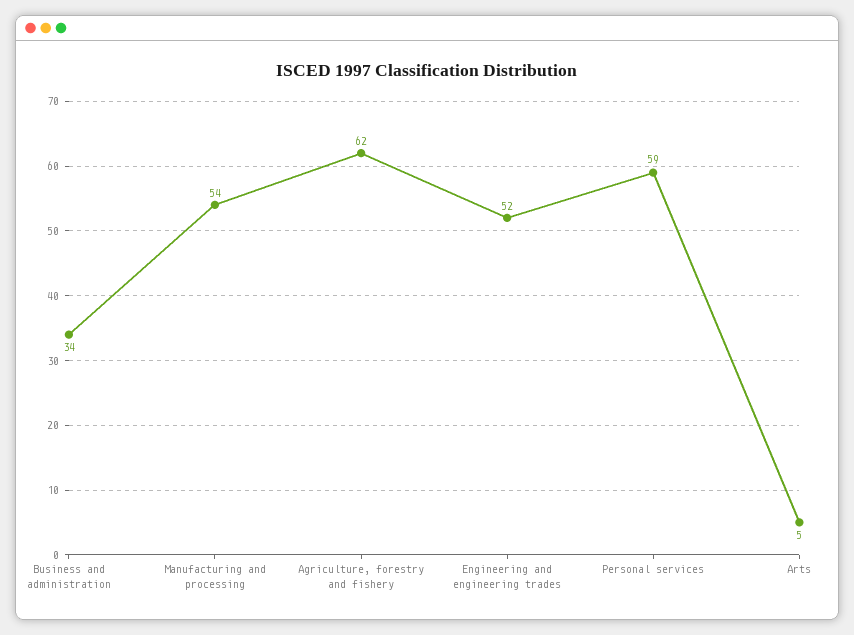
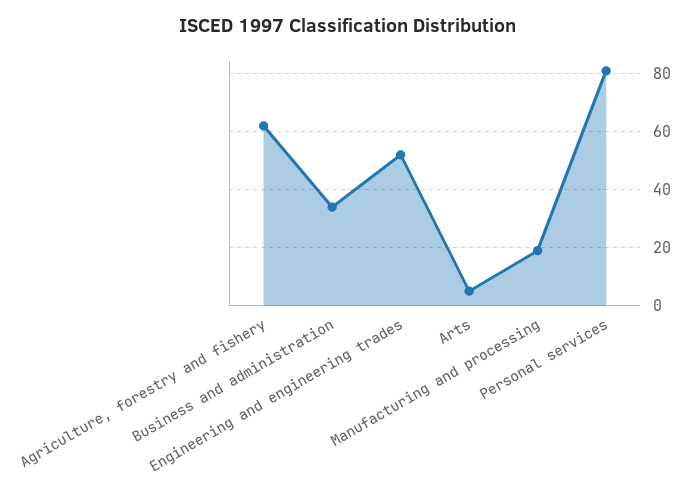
  {
    "Business and administration": 34,
-   "Manufacturing and processing": 54,
+   "Manufacturing and processing": 20,
    "Agriculture, forestry and fishery": 62,
    "Engineering and engineering trades": 52,
-   "Personal services": 59,
+   "Personal services": 80,
    "Arts": 5
  }

